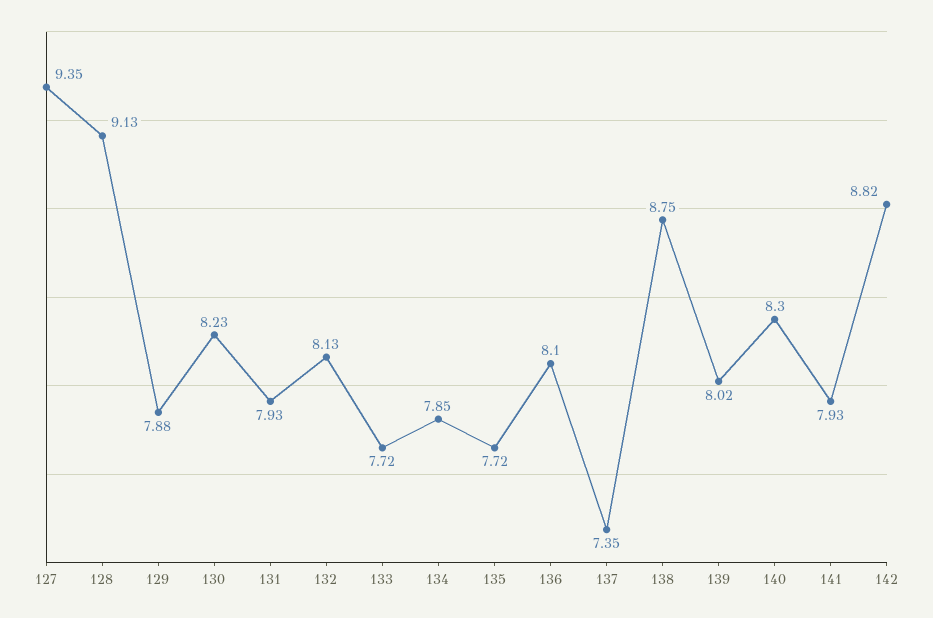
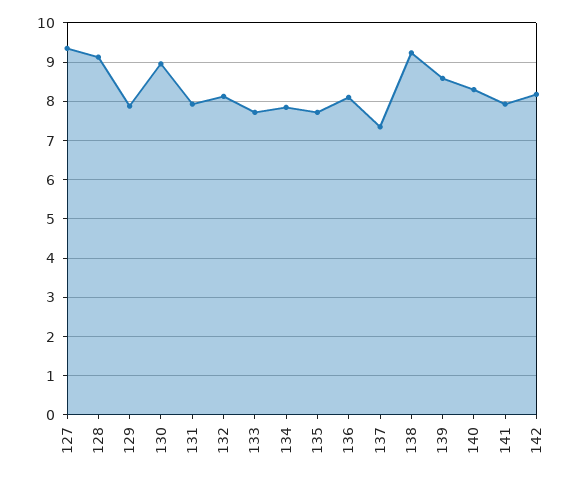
  {
    "127": 9.35,
    "128": 9.13,
    "129": 7.88,
-   "130": 8.23,
+   "130": 9,
    "131": 7.93,
    "132": 8.13,
    "133": 7.72,
    "134": 7.85,
    "135": 7.72,
    "136": 8.1,
    "137": 7.35,
-   "138": 8.75,
+   "138": 9.2,
-   "139": 8.02,
+   "139": 8.6,
    "140": 8.3,
    "141": 7.93,
-   "142": 8.82
+   "142": 8.2
  }

